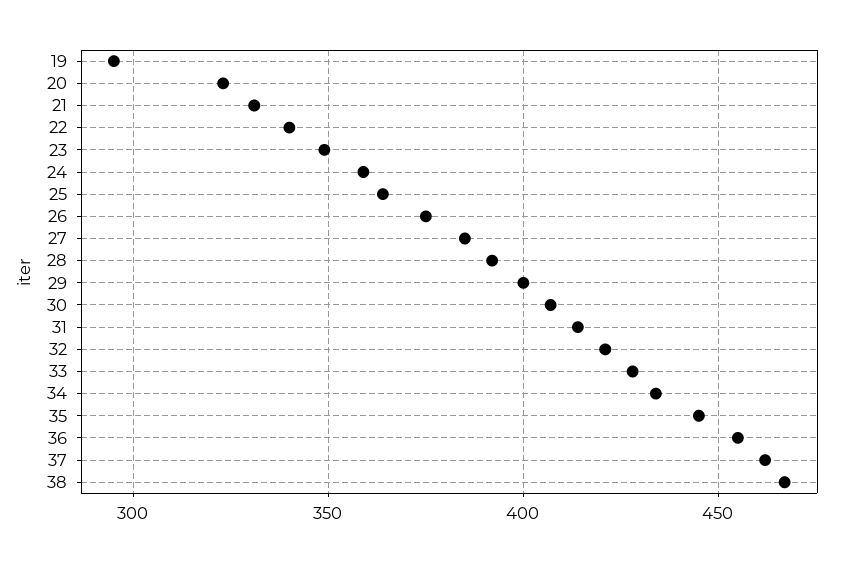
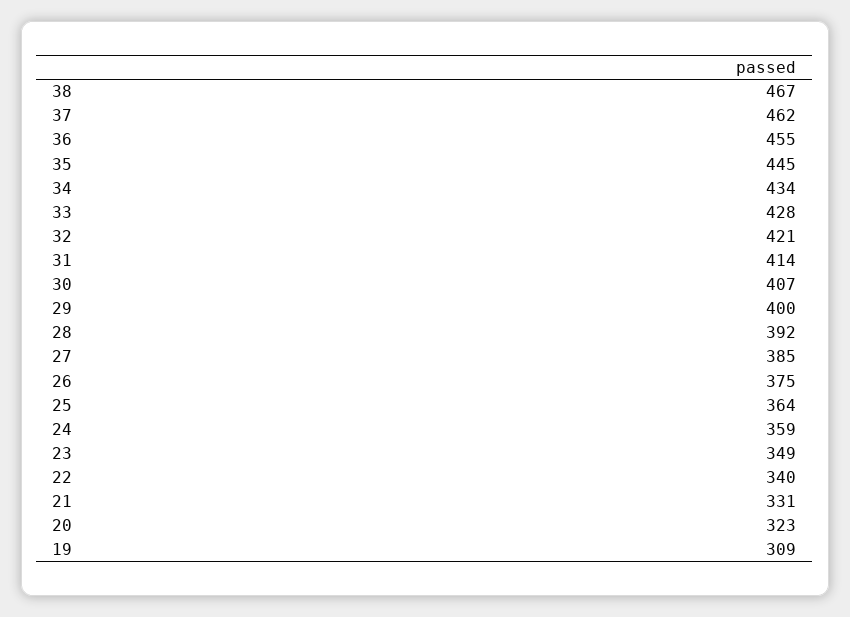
  {
-   "19": 295,
+   "19": 309,
    "20": 323,
    "21": 331,
    "22": 340,
    "23": 349,
    "24": 359,
    "25": 364,
    "26": 375,
    "27": 385,
    "28": 392,
    "29": 400,
    "30": 407,
    "31": 414,
    "32": 421,
    "33": 428,
    "34": 434,
    "35": 445,
    "36": 455,
    "37": 462,
    "38": 467
  }

